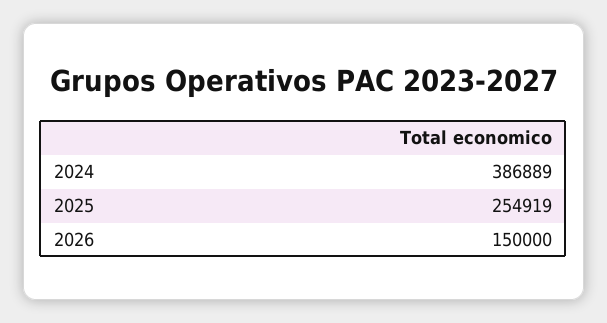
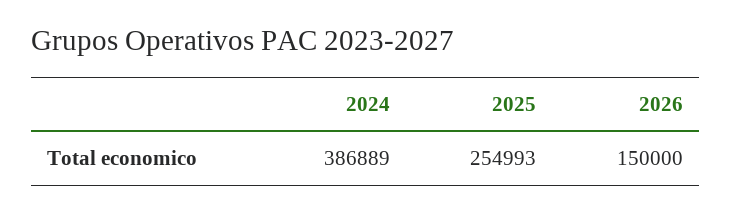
  {
    "2024": 386889,
-   "2025": 254919,
+   "2025": 254993,
    "2026": 150000
  }

